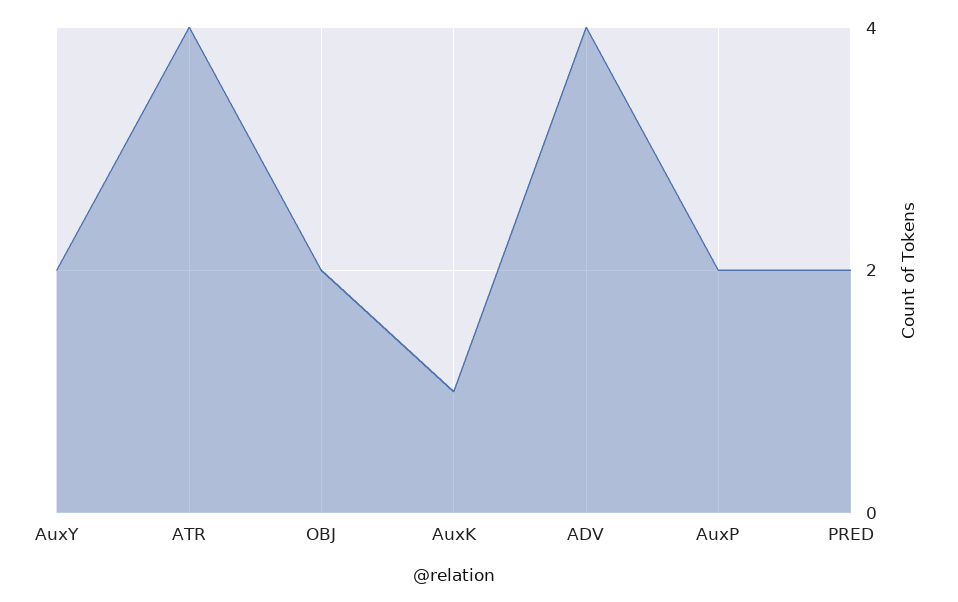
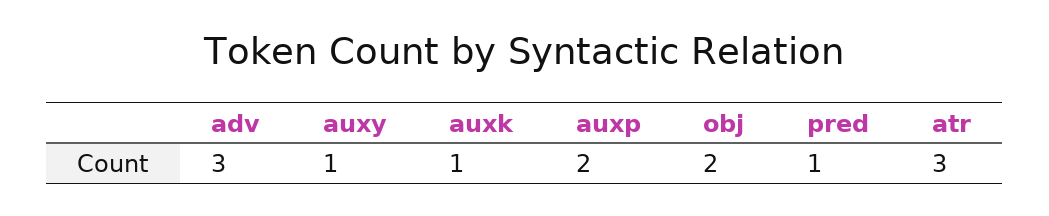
  {
-   "AuxY": 2,
+   "AuxY": 1,
-   "ATR": 4,
+   "ATR": 3,
    "OBJ": 2,
    "AuxK": 1,
-   "ADV": 4,
+   "ADV": 3,
    "AuxP": 2,
-   "PRED": 2
+   "PRED": 1
  }

